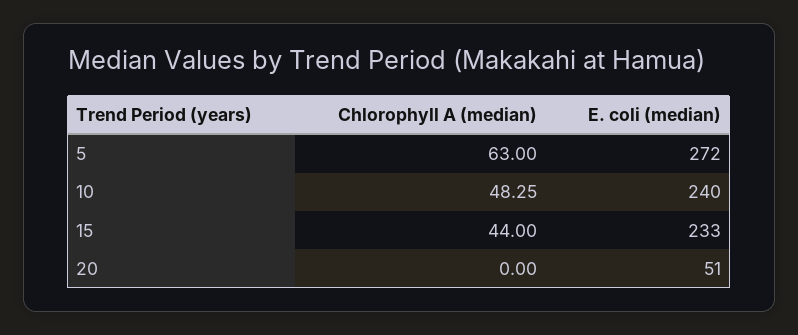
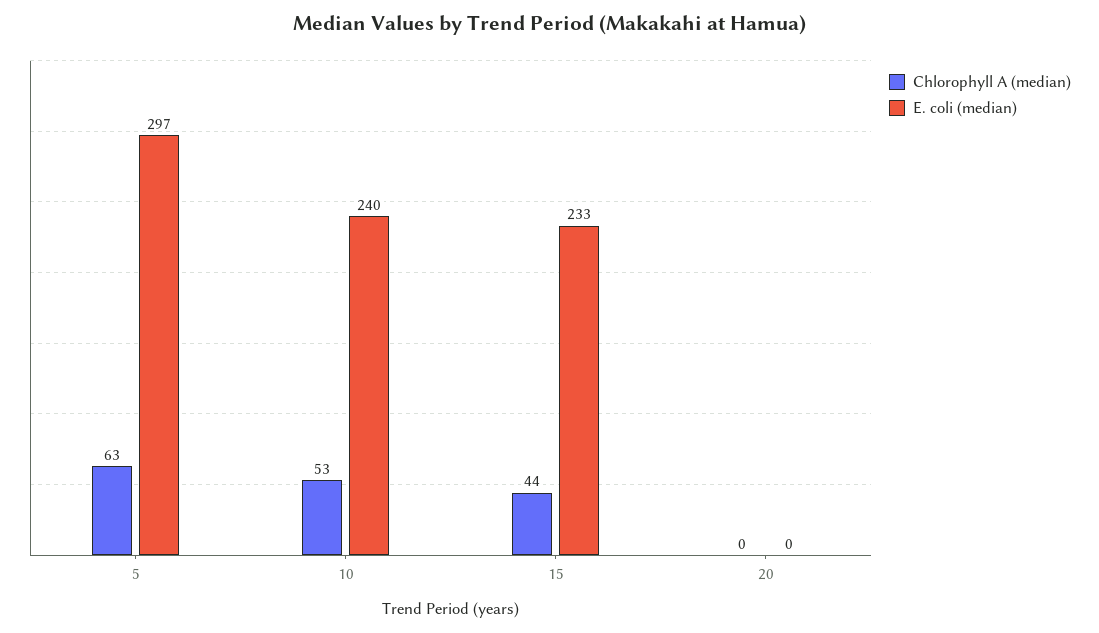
  {
    "Chlorophyll A (median)": {
      "5": 63,
-     "10": 48.25,
+     "10": 53,
      "15": 44,
      "20": 0
    },
    "E. coli (median)": {
-     "5": 272,
+     "5": 297,
      "10": 240,
      "15": 233,
-     "20": 51
+     "20": 0
    }
  }

